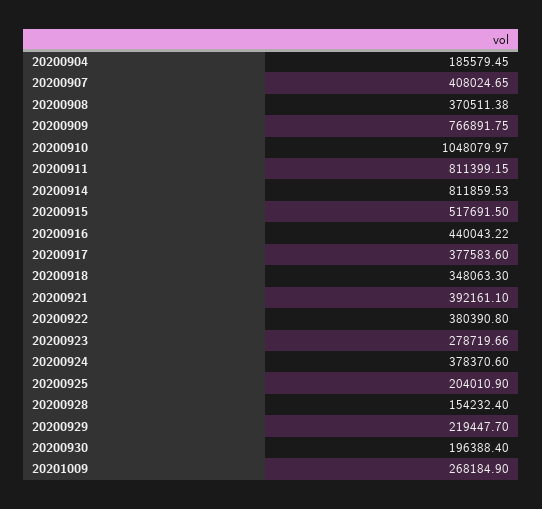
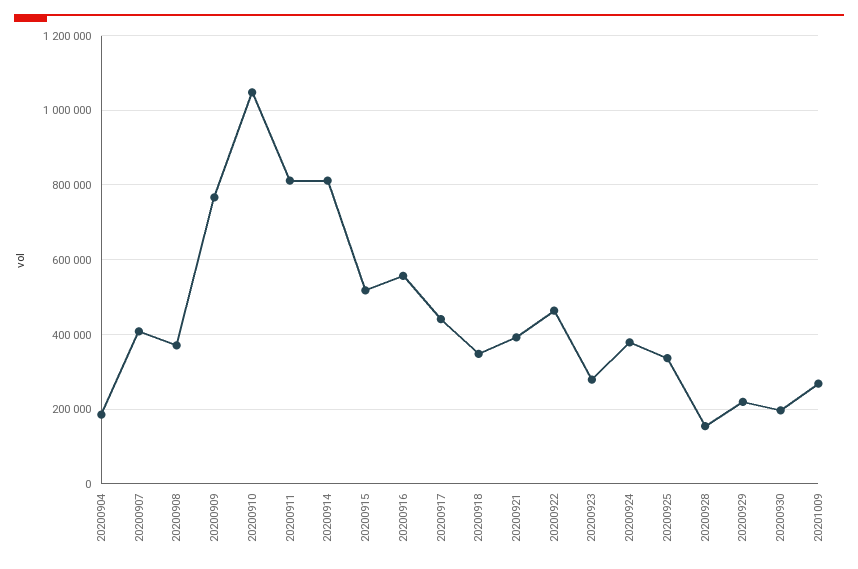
  {
    "20200904": 185579.45,
    "20200907": 408024.65,
    "20200908": 370511.38,
    "20200909": 766891.75,
    "20200910": 1048079.97,
    "20200911": 811399.15,
    "20200914": 811859.53,
    "20200915": 517691.5,
-   "20200916": 440043.22,
+   "20200916": 560000,
-   "20200917": 377583.6,
+   "20200917": 440000,
    "20200918": 348063.3,
    "20200921": 392161.1,
-   "20200922": 380390.8,
+   "20200922": 460000,
    "20200923": 278719.66,
    "20200924": 378370.6,
-   "20200925": 204010.9,
+   "20200925": 340000,
    "20200928": 154232.4,
    "20200929": 219447.7,
    "20200930": 196388.4,
    "20201009": 268184.9
  }

